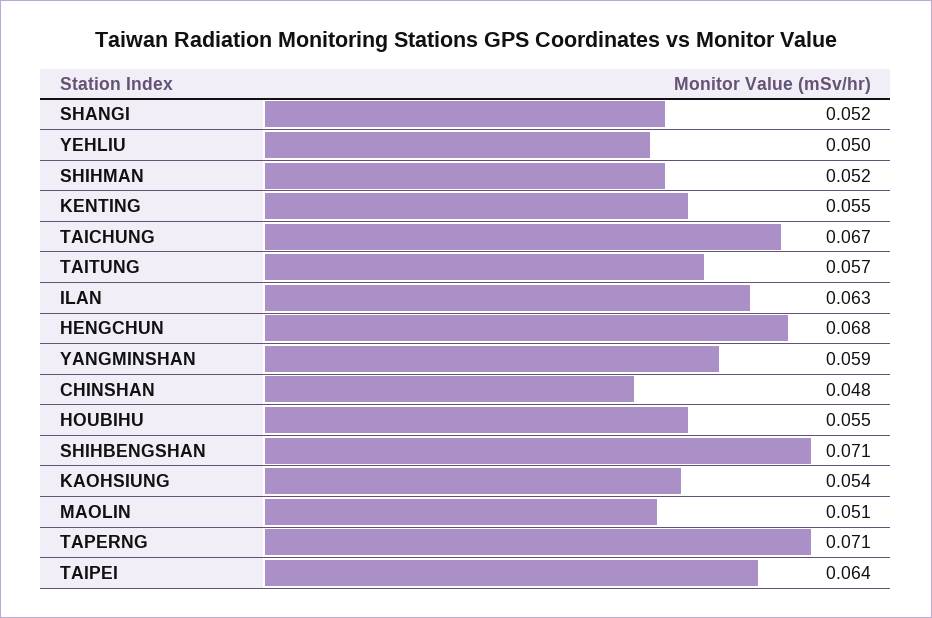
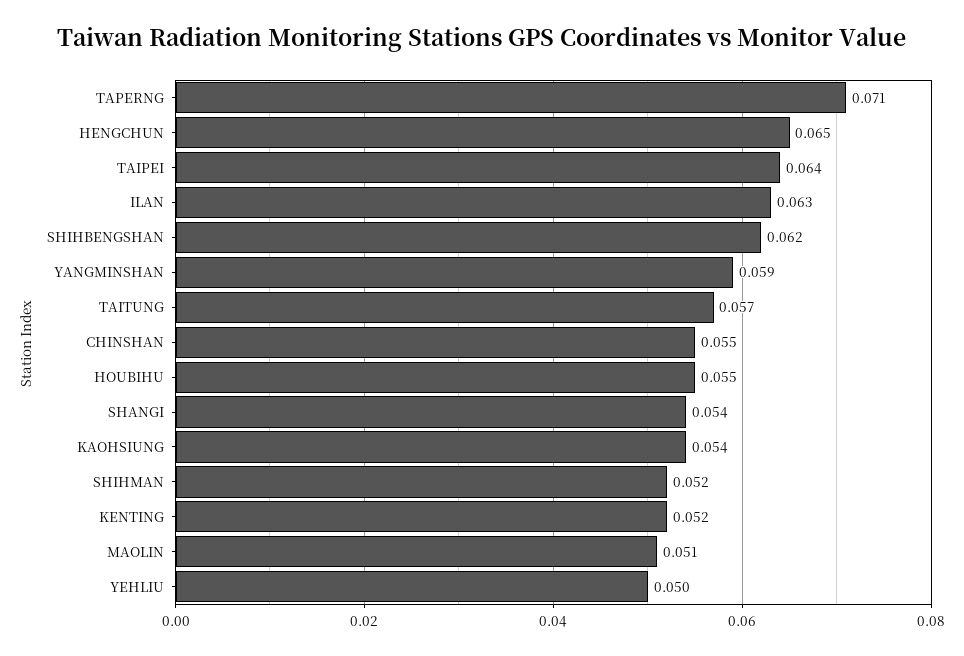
  {
-   "SHANGI": 0.052,
+   "SHANGI": 0.054,
    "YEHLIU": 0.05,
    "SHIHMAN": 0.052,
-   "KENTING": 0.055,
+   "KENTING": 0.052,
-   "TAICHUNG": 0.067,
    "TAITUNG": 0.057,
    "ILAN": 0.063,
-   "HENGCHUN": 0.068,
+   "HENGCHUN": 0.065,
    "YANGMINSHAN": 0.059,
-   "CHINSHAN": 0.048,
+   "CHINSHAN": 0.055,
    "HOUBIHU": 0.055,
-   "SHIHBENGSHAN": 0.071,
+   "SHIHBENGSHAN": 0.062,
    "KAOHSIUNG": 0.054,
    "MAOLIN": 0.051,
    "TAPERNG": 0.071,
    "TAIPEI": 0.064
  }

